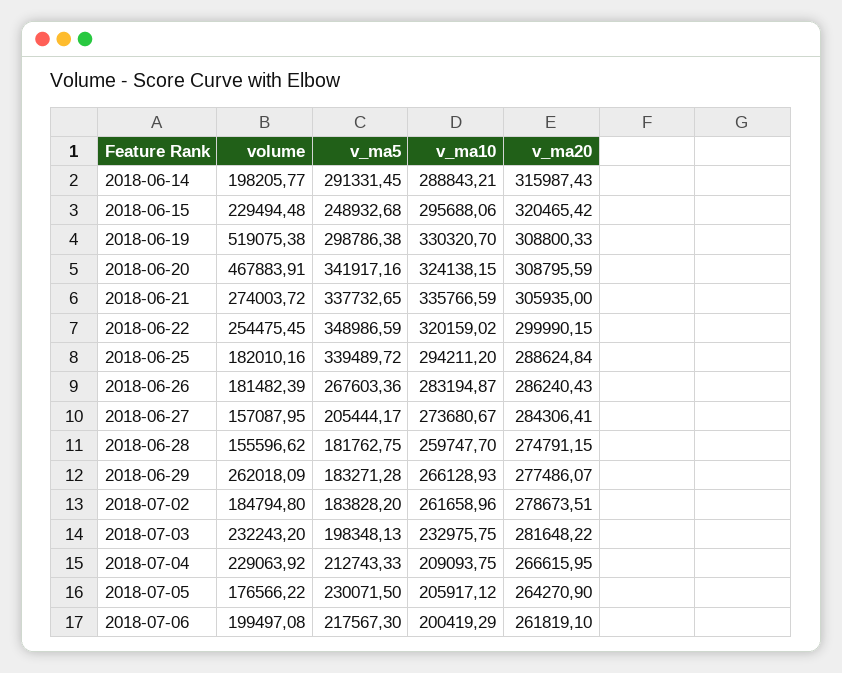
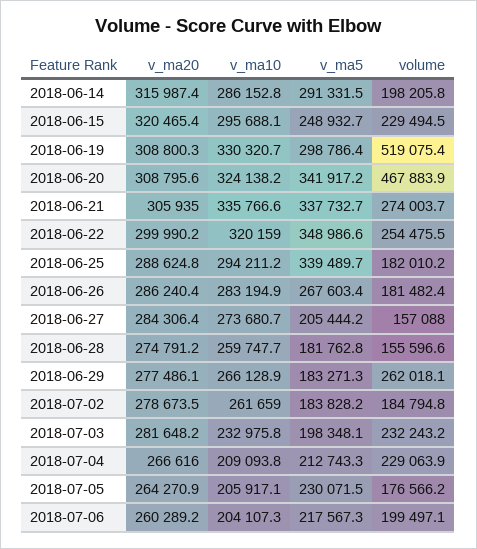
  {
    "volume": {
      "2018-06-14": 198205.77,
      "2018-06-15": 229494.48,
      "2018-06-19": 519075.38,
      "2018-06-20": 467883.91,
      "2018-06-21": 274003.72,
      "2018-06-22": 254475.45,
      "2018-06-25": 182010.16,
      "2018-06-26": 181482.39,
      "2018-06-27": 157087.95,
      "2018-06-28": 155596.62,
      "2018-06-29": 262018.09,
      "2018-07-02": 184794.8,
      "2018-07-03": 232243.2,
      "2018-07-04": 229063.92,
      "2018-07-05": 176566.22,
      "2018-07-06": 199497.08
    },
    "v_ma5": {
      "2018-06-14": 291331.45,
      "2018-06-15": 248932.68,
      "2018-06-19": 298786.38,
      "2018-06-20": 341917.16,
      "2018-06-21": 337732.65,
      "2018-06-22": 348986.59,
      "2018-06-25": 339489.72,
      "2018-06-26": 267603.36,
      "2018-06-27": 205444.17,
      "2018-06-28": 181762.75,
      "2018-06-29": 183271.28,
      "2018-07-02": 183828.2,
      "2018-07-03": 198348.13,
      "2018-07-04": 212743.33,
      "2018-07-05": 230071.5,
      "2018-07-06": 217567.3
    },
    "v_ma10": {
-     "2018-06-14": 288843.21,
+     "2018-06-14": 286152.8,
      "2018-06-15": 295688.06,
      "2018-06-19": 330320.7,
      "2018-06-20": 324138.15,
      "2018-06-21": 335766.59,
      "2018-06-22": 320159.02,
      "2018-06-25": 294211.2,
      "2018-06-26": 283194.87,
      "2018-06-27": 273680.67,
      "2018-06-28": 259747.7,
      "2018-06-29": 266128.93,
      "2018-07-02": 261658.96,
      "2018-07-03": 232975.75,
      "2018-07-04": 209093.75,
      "2018-07-05": 205917.12,
-     "2018-07-06": 200419.29
+     "2018-07-06": 204107.3
    },
    "v_ma20": {
      "2018-06-14": 315987.43,
      "2018-06-15": 320465.42,
      "2018-06-19": 308800.33,
      "2018-06-20": 308795.59,
      "2018-06-21": 305935,
      "2018-06-22": 299990.15,
      "2018-06-25": 288624.84,
      "2018-06-26": 286240.43,
      "2018-06-27": 284306.41,
      "2018-06-28": 274791.15,
      "2018-06-29": 277486.07,
      "2018-07-02": 278673.51,
      "2018-07-03": 281648.22,
      "2018-07-04": 266615.95,
      "2018-07-05": 264270.9,
-     "2018-07-06": 261819.1
+     "2018-07-06": 260289.2
    }
  }

